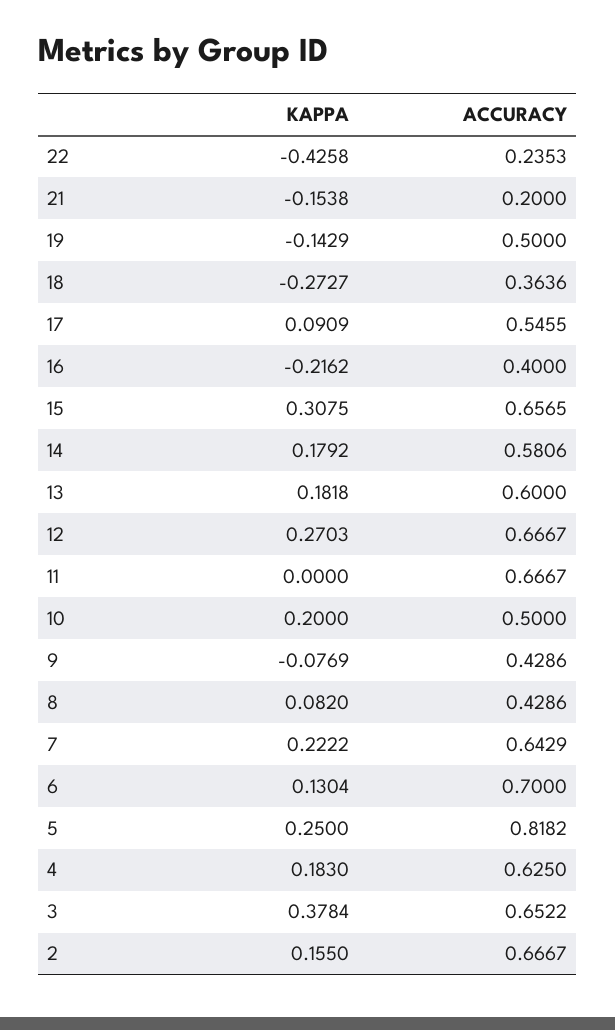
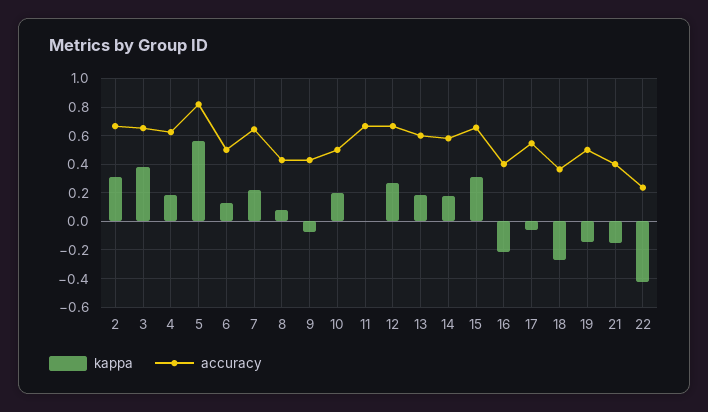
  {
    "KAPPA": {
      "22": -0.4258,
      "21": -0.1538,
      "19": -0.1429,
      "18": -0.2727,
-     "17": 0.0909,
+     "17": -0.05,
      "16": -0.2162,
      "15": 0.3075,
      "14": 0.1792,
      "13": 0.1818,
      "12": 0.2703,
      "11": 0,
      "10": 0.2,
      "9": -0.0769,
      "8": 0.082,
      "7": 0.2222,
      "6": 0.1304,
-     "5": 0.25,
+     "5": 0.55,
      "4": 0.183,
      "3": 0.3784,
-     "2": 0.155
+     "2": 0.3
    },
    "ACCURACY": {
      "22": 0.2353,
-     "21": 0.2,
+     "21": 0.4,
      "19": 0.5,
      "18": 0.3636,
      "17": 0.5455,
      "16": 0.4,
      "15": 0.6565,
      "14": 0.5806,
      "13": 0.6,
      "12": 0.6667,
      "11": 0.6667,
      "10": 0.5,
      "9": 0.4286,
      "8": 0.4286,
      "7": 0.6429,
-     "6": 0.7,
+     "6": 0.5,
      "5": 0.8182,
      "4": 0.625,
      "3": 0.6522,
      "2": 0.6667
    }
  }

